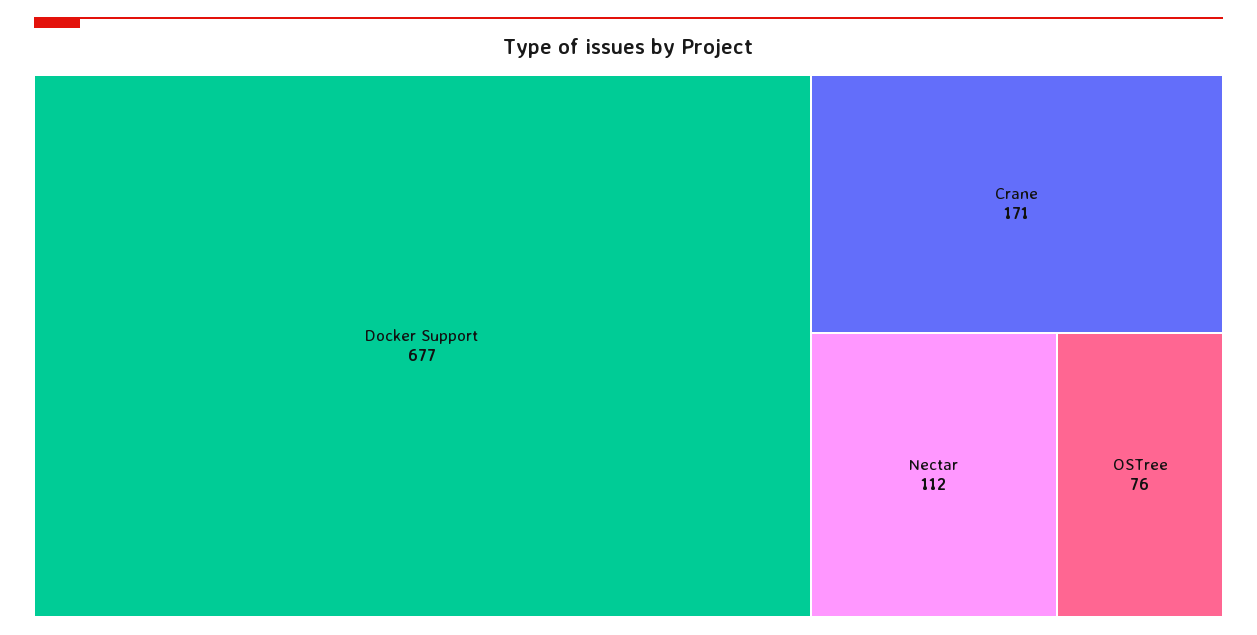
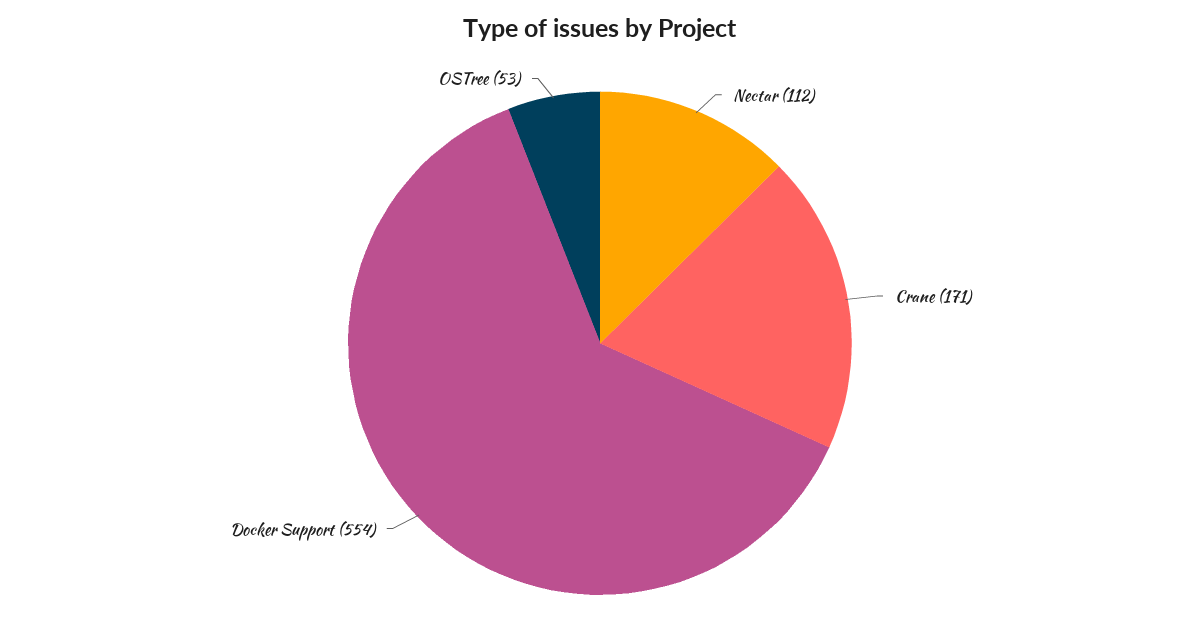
  {
-   "Docker Support": 677,
+   "Docker Support": 554,
    "Crane": 171,
    "Nectar": 112,
-   "OSTree": 76
+   "OSTree": 53
  }

